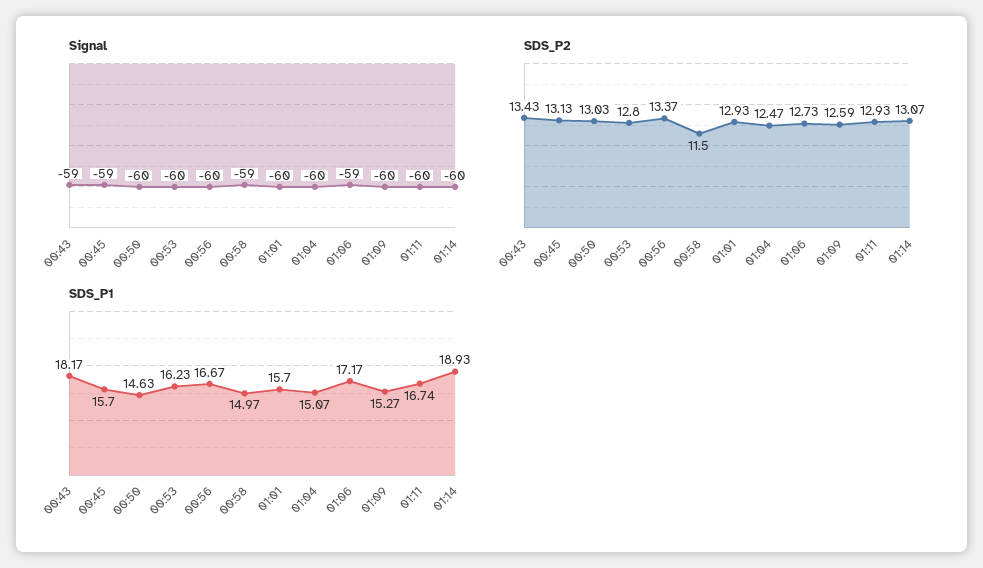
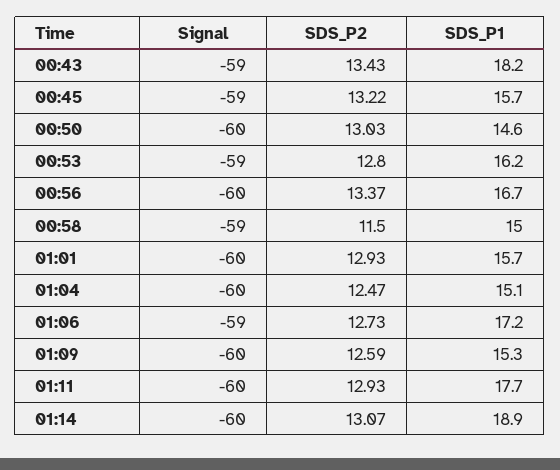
  {
    "Signal": {
      "00:43": -59,
      "00:45": -59,
      "00:50": -60,
-     "00:53": -60,
+     "00:53": -59,
      "00:56": -60,
      "00:58": -59,
      "01:01": -60,
      "01:04": -60,
      "01:06": -59,
      "01:09": -60,
      "01:11": -60,
      "01:14": -60
    },
    "SDS_P2": {
      "00:43": 13.43,
-     "00:45": 13.13,
+     "00:45": 13.22,
      "00:50": 13.03,
      "00:53": 12.8,
      "00:56": 13.37,
      "00:58": 11.5,
      "01:01": 12.93,
      "01:04": 12.47,
      "01:06": 12.73,
      "01:09": 12.59,
      "01:11": 12.93,
      "01:14": 13.07
    },
    "SDS_P1": {
      "00:43": 18.17,
      "00:45": 15.7,
      "00:50": 14.63,
      "00:53": 16.23,
      "00:56": 16.67,
      "00:58": 14.97,
      "01:01": 15.7,
      "01:04": 15.07,
      "01:06": 17.17,
      "01:09": 15.27,
-     "01:11": 16.74,
+     "01:11": 17.7,
      "01:14": 18.93
    }
  }

